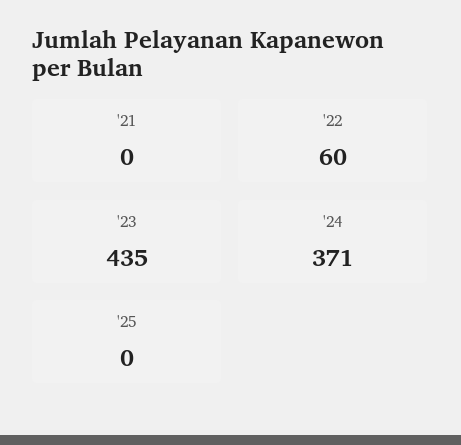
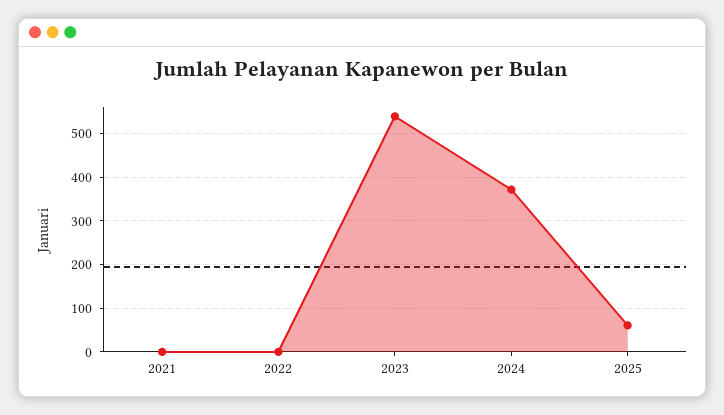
  {
    "'21": 0,
-   "'22": 60,
+   "'22": 0,
-   "'23": 435,
+   "'23": 540,
    "'24": 371,
-   "'25": 0
+   "'25": 60
  }

